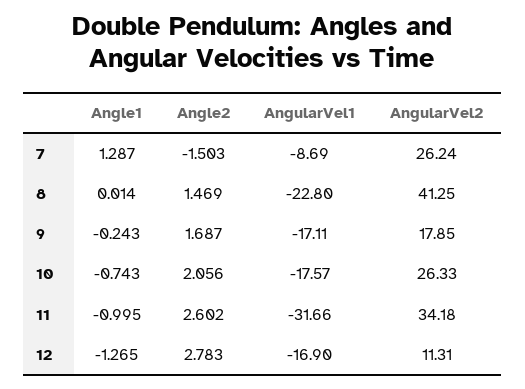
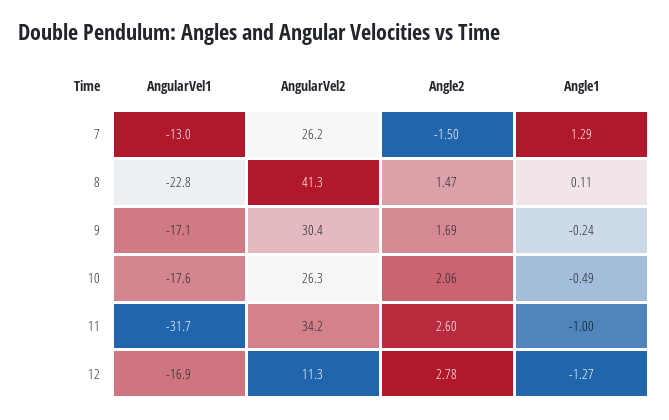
  {
    "Angle1": {
      "7": 1.287,
-     "8": 0.014,
+     "8": 0.11,
      "9": -0.243,
-     "10": -0.743,
+     "10": -0.49,
      "11": -0.995,
      "12": -1.265
    },
    "Angle2": {
      "7": -1.503,
      "8": 1.469,
      "9": 1.687,
      "10": 2.056,
      "11": 2.602,
      "12": 2.783
    },
    "AngularVel1": {
-     "7": -8.69,
+     "7": -13,
      "8": -22.8,
      "9": -17.11,
      "10": -17.57,
      "11": -31.66,
      "12": -16.9
    },
    "AngularVel2": {
      "7": 26.24,
      "8": 41.25,
-     "9": 17.85,
+     "9": 30.4,
      "10": 26.33,
      "11": 34.18,
      "12": 11.31
    }
  }

